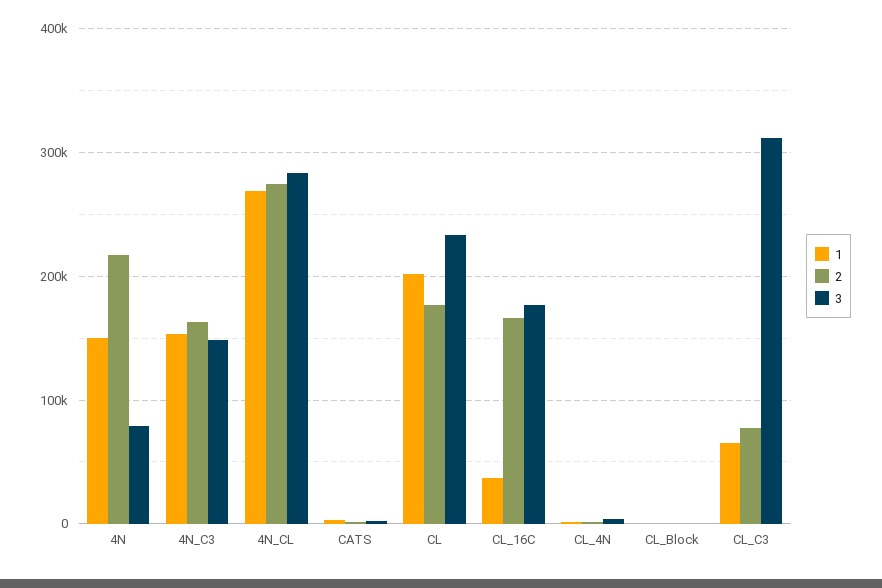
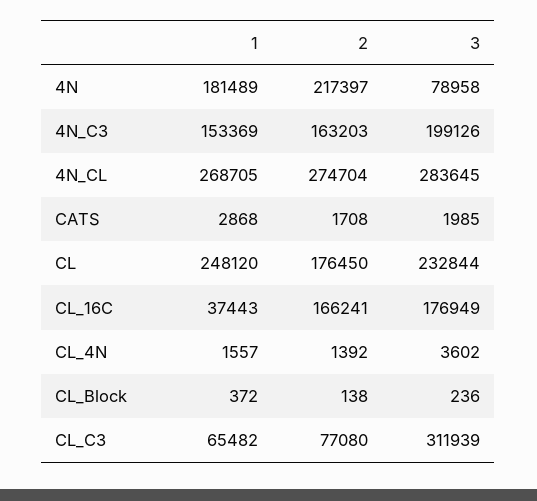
  {
    "1": {
-     "4N": 150000,
+     "4N": 181489,
      "4N_C3": 153369,
      "4N_CL": 268705,
      "CATS": 2868,
-     "CL": 200000,
+     "CL": 248120,
      "CL_16C": 37443,
      "CL_4N": 1557,
      "CL_Block": 372,
      "CL_C3": 65482
    },
    "2": {
      "4N": 217397,
      "4N_C3": 163203,
      "4N_CL": 274704,
      "CATS": 1708,
      "CL": 176450,
      "CL_16C": 166241,
      "CL_4N": 1392,
      "CL_Block": 138,
      "CL_C3": 77080
    },
    "3": {
      "4N": 78958,
-     "4N_C3": 150000,
+     "4N_C3": 199126,
      "4N_CL": 283645,
      "CATS": 1985,
      "CL": 232844,
      "CL_16C": 176949,
      "CL_4N": 3602,
      "CL_Block": 236,
      "CL_C3": 311939
    }
  }

